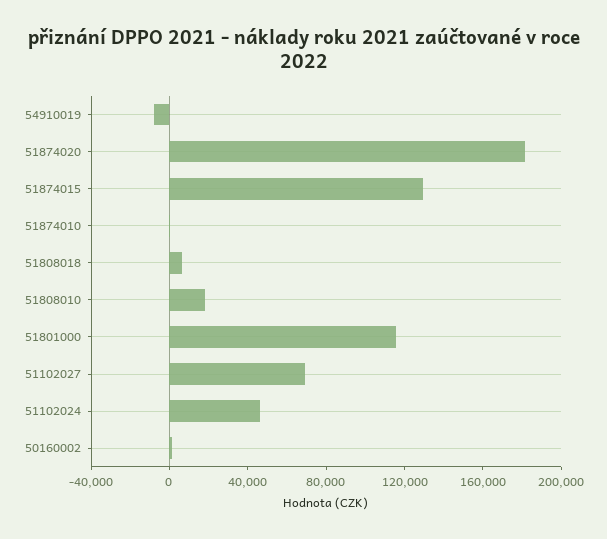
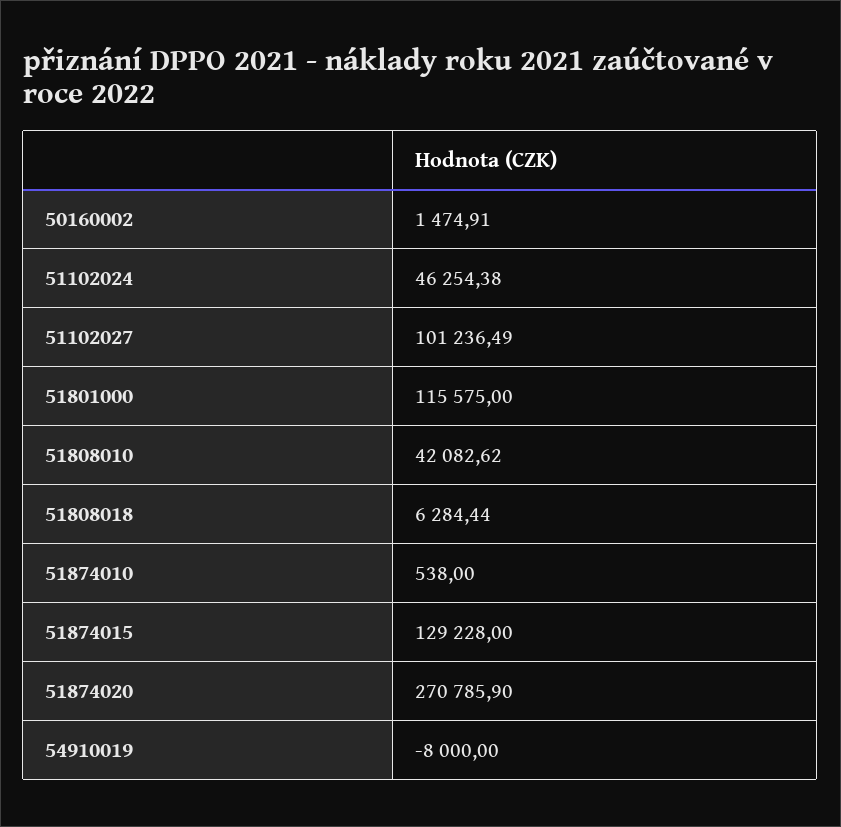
  {
    "54910019": -8000,
-   "51874020": 180000,
+   "51874020": 270785.9,
    "51874015": 129228,
    "51874010": 538,
    "51808018": 6284.44,
-   "51808010": 20000,
+   "51808010": 42082.62,
    "51801000": 115575,
-   "51102027": 70000,
+   "51102027": 101236.49,
    "51102024": 46254.38,
    "50160002": 1474.91
  }

